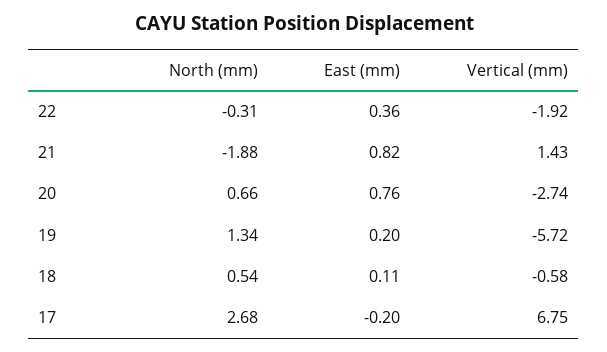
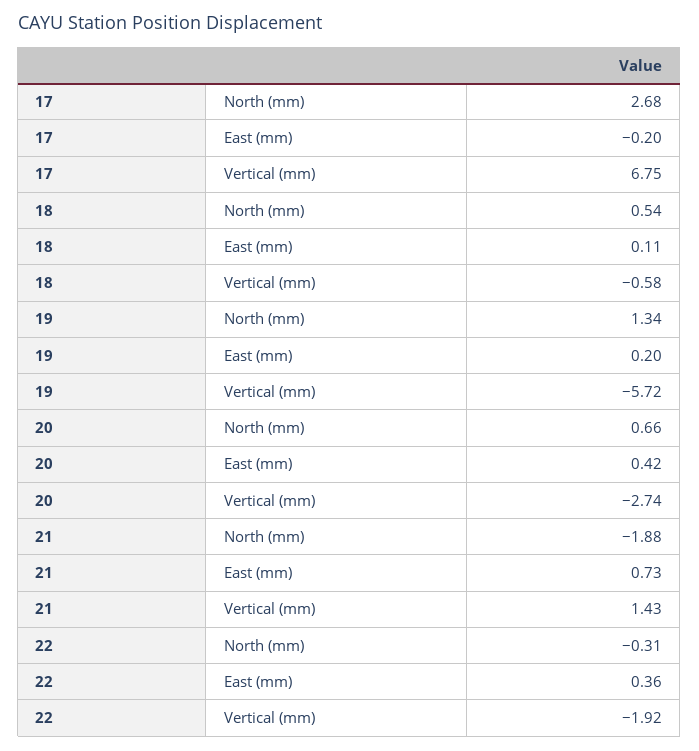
  {
    "North (mm)": {
      "22": -0.31,
      "21": -1.88,
      "20": 0.66,
      "19": 1.34,
      "18": 0.54,
      "17": 2.68
    },
    "East (mm)": {
      "22": 0.36,
-     "21": 0.82,
+     "21": 0.73,
-     "20": 0.76,
+     "20": 0.42,
      "19": 0.2,
      "18": 0.11,
      "17": -0.2
    },
    "Vertical (mm)": {
      "22": -1.92,
      "21": 1.43,
      "20": -2.74,
      "19": -5.72,
      "18": -0.58,
      "17": 6.75
    }
  }

